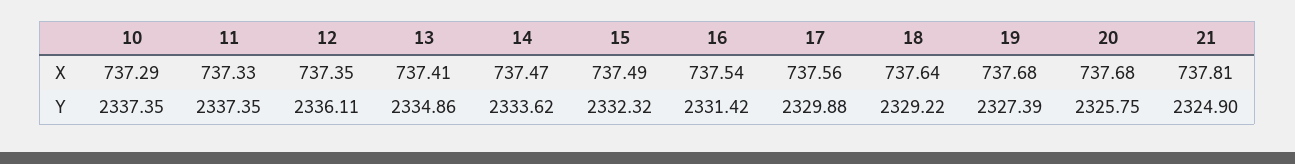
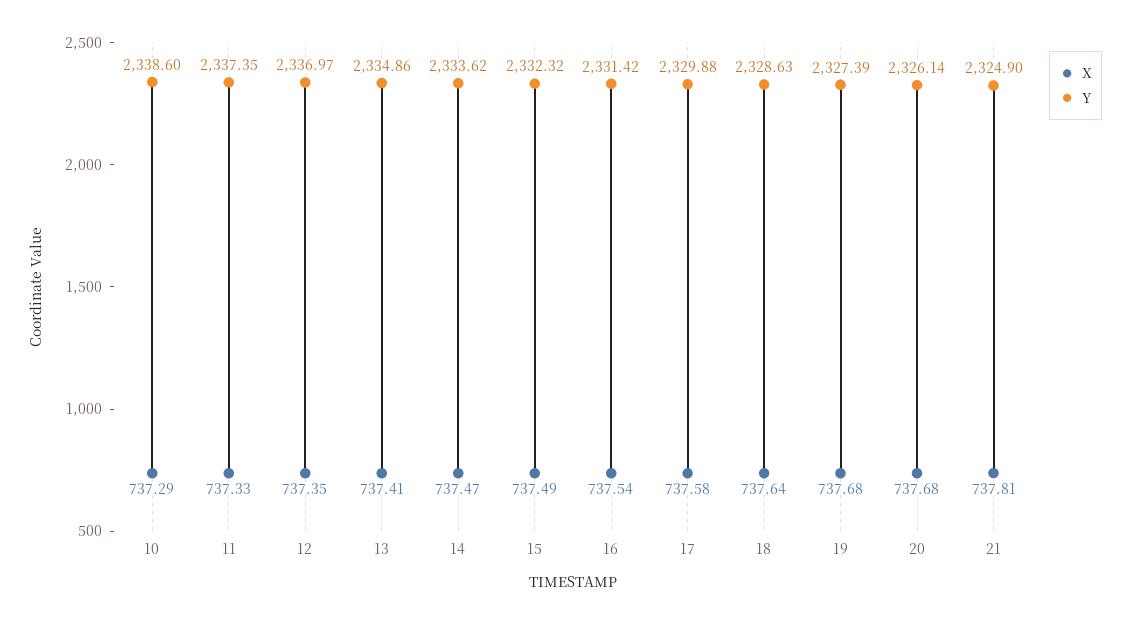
  {
    "X": {
      "10": 737.29,
      "11": 737.33,
      "12": 737.35,
      "13": 737.41,
      "14": 737.47,
      "15": 737.49,
      "16": 737.54,
-     "17": 737.56,
+     "17": 737.58,
      "18": 737.64,
      "19": 737.68,
      "20": 737.68,
      "21": 737.81
    },
    "Y": {
-     "10": 2337.35,
+     "10": 2338.6,
      "11": 2337.35,
-     "12": 2336.11,
+     "12": 2336.97,
      "13": 2334.86,
      "14": 2333.62,
      "15": 2332.32,
      "16": 2331.42,
      "17": 2329.88,
-     "18": 2329.22,
+     "18": 2328.63,
      "19": 2327.39,
-     "20": 2325.75,
+     "20": 2326.14,
      "21": 2324.9
    }
  }

